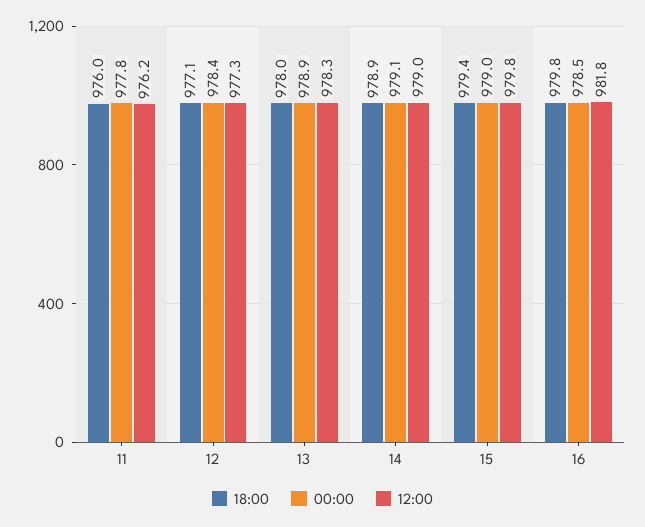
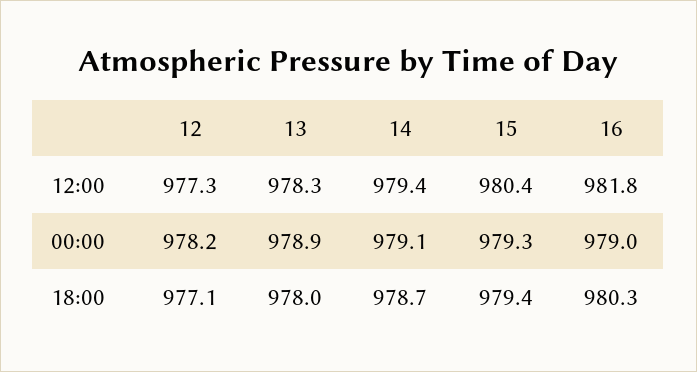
  {
    "18:00": {
-     "11": 976,
      "12": 977.1,
      "13": 978,
-     "14": 978.9,
+     "14": 978.7,
      "15": 979.4,
-     "16": 979.8
+     "16": 980.3
    },
    "00:00": {
-     "11": 977.8,
-     "12": 978.4,
+     "12": 978.2,
      "13": 978.9,
      "14": 979.1,
-     "15": 979,
+     "15": 979.3,
-     "16": 978.5
+     "16": 979
    },
    "12:00": {
-     "11": 976.2,
      "12": 977.3,
      "13": 978.3,
-     "14": 979,
+     "14": 979.4,
-     "15": 979.8,
+     "15": 980.4,
      "16": 981.8
    }
  }

